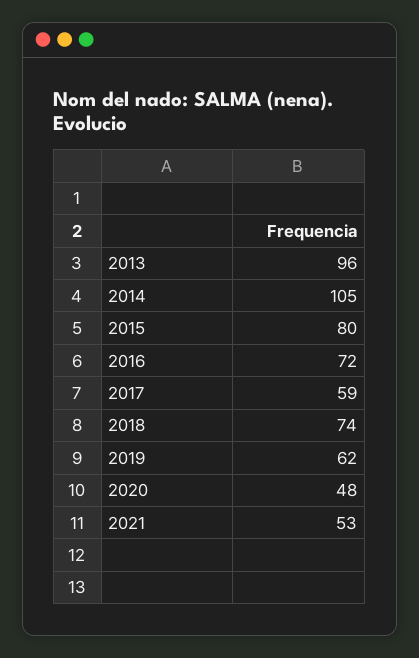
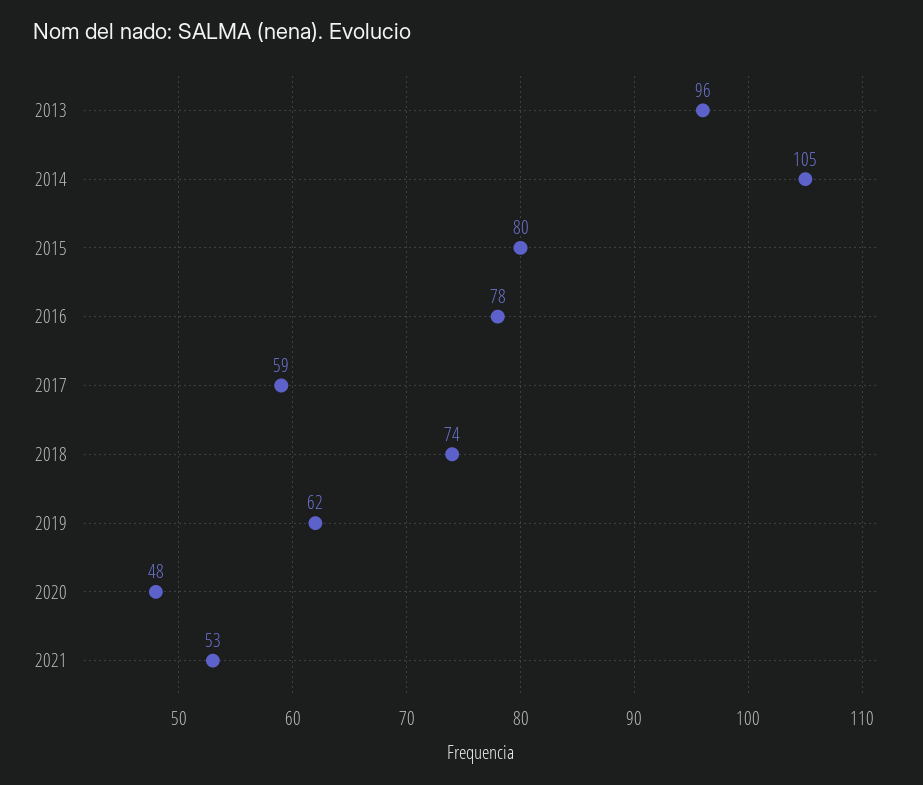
  {
    "2013": 96,
    "2014": 105,
    "2015": 80,
-   "2016": 72,
+   "2016": 78,
    "2017": 59,
    "2018": 74,
    "2019": 62,
    "2020": 48,
    "2021": 53
  }

